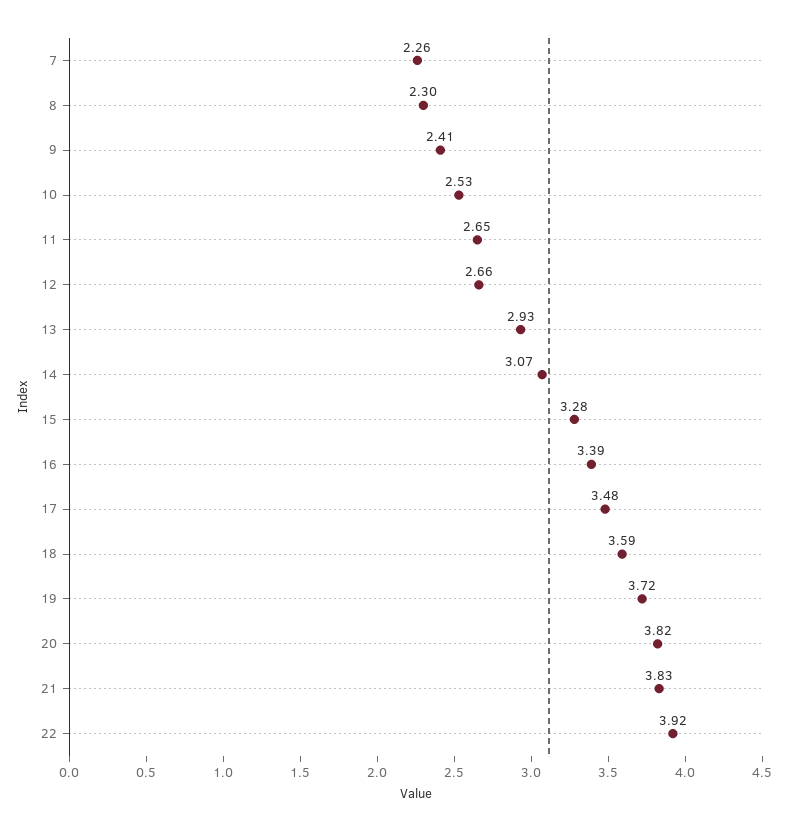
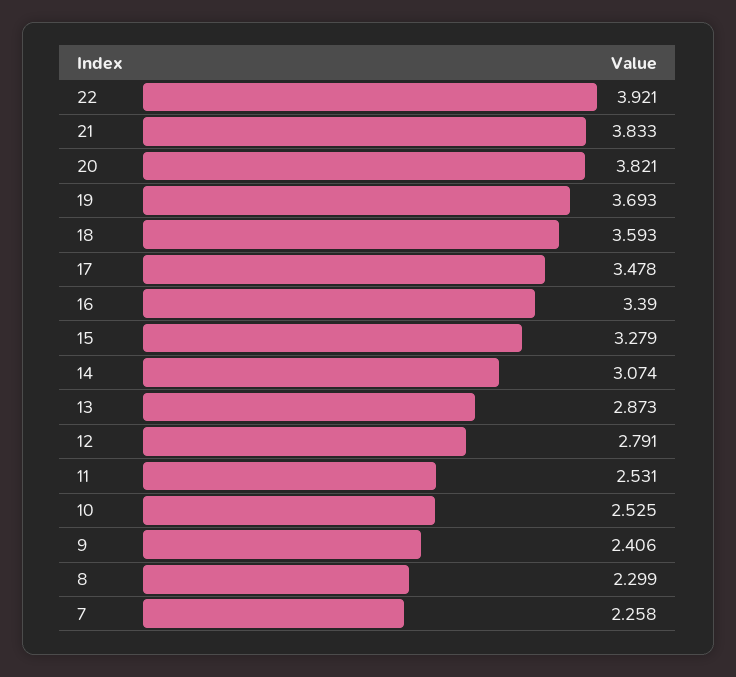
  {
    "7": 2.258,
    "8": 2.299,
    "9": 2.406,
    "10": 2.525,
-   "11": 2.65,
+   "11": 2.531,
-   "12": 2.66,
+   "12": 2.791,
-   "13": 2.93,
+   "13": 2.873,
    "14": 3.074,
    "15": 3.279,
    "16": 3.39,
    "17": 3.478,
    "18": 3.593,
-   "19": 3.72,
+   "19": 3.693,
    "20": 3.821,
    "21": 3.833,
    "22": 3.921
  }

